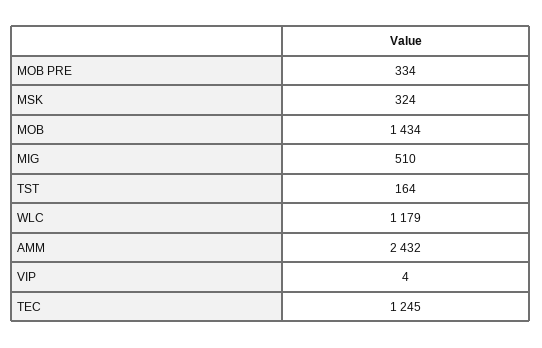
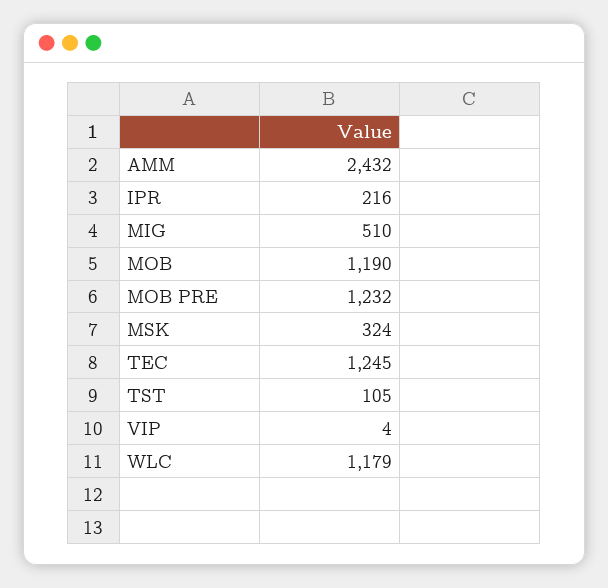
  {
-   "MOB PRE": 334,
+   "MOB PRE": 1232,
    "MSK": 324,
-   "MOB": 1434,
+   "MOB": 1190,
    "MIG": 510,
-   "TST": 164,
+   "TST": 105,
    "WLC": 1179,
    "AMM": 2432,
    "VIP": 4,
-   "TEC": 1245
+   "TEC": 1245,
+   "IPR": 216
  }

